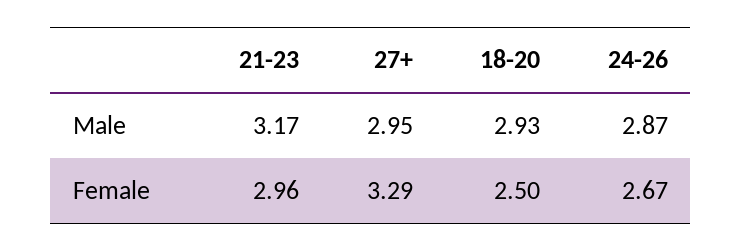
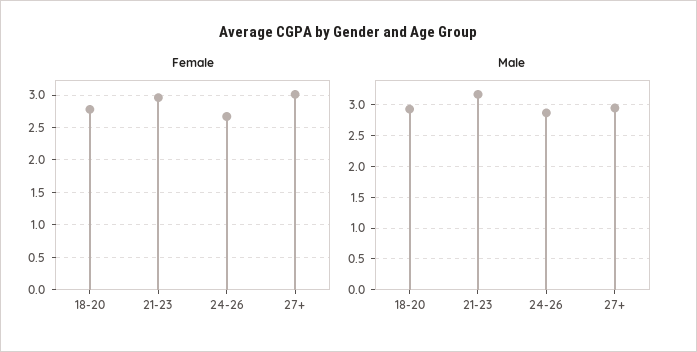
  {
    "Male": {
      "21-23": 3.17,
      "27+": 2.95,
      "18-20": 2.93,
      "24-26": 2.87
    },
    "Female": {
      "21-23": 2.96,
-     "27+": 3.29,
+     "27+": 3,
-     "18-20": 2.5,
+     "18-20": 2.8,
      "24-26": 2.67
    }
  }

